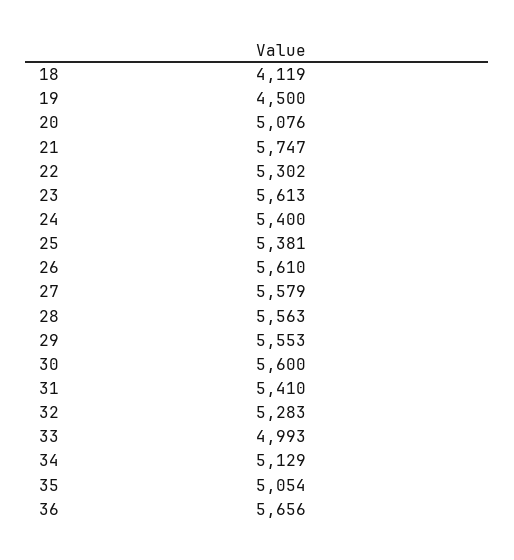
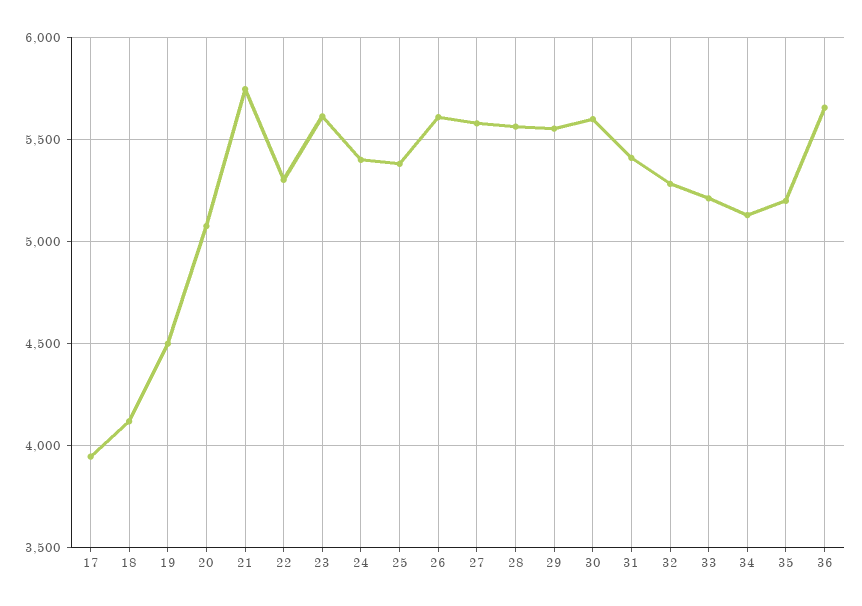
  {
    "18": 4119,
    "19": 4500,
    "20": 5076,
    "21": 5747,
    "22": 5302,
    "23": 5613,
    "24": 5400,
    "25": 5381,
    "26": 5610,
    "27": 5579,
    "28": 5563,
    "29": 5553,
    "30": 5600,
    "31": 5410,
    "32": 5283,
-   "33": 4993,
+   "33": 5200,
    "34": 5129,
-   "35": 5054,
+   "35": 5200,
-   "36": 5656
+   "36": 5656,
+   "17": 3950
  }

